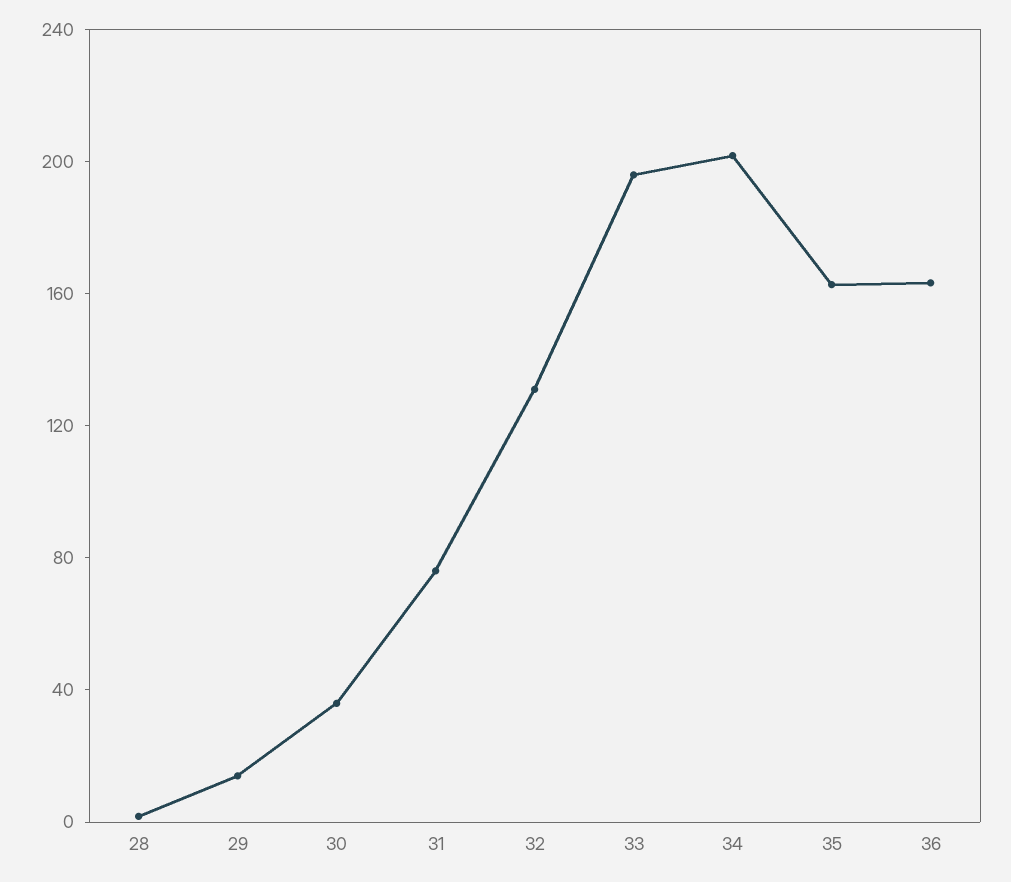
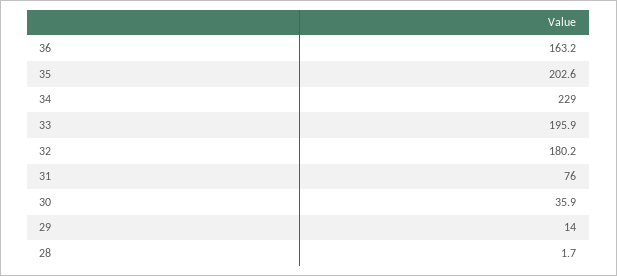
  {
    "28": 1.7,
    "29": 14,
    "30": 35.9,
    "31": 76,
-   "32": 130,
+   "32": 180.2,
    "33": 195.9,
-   "34": 200,
+   "34": 229,
-   "35": 160,
+   "35": 202.6,
    "36": 163.2
  }

